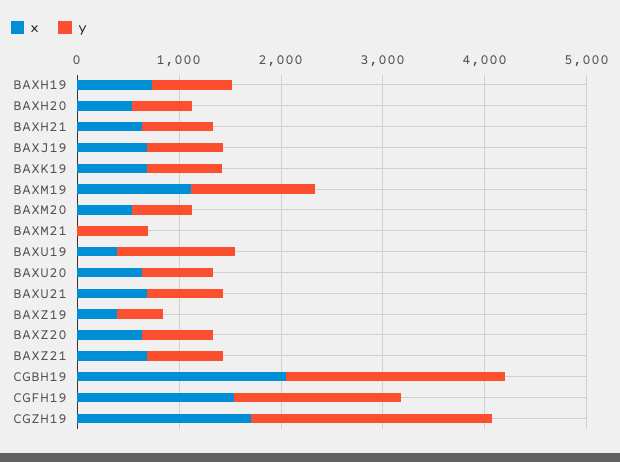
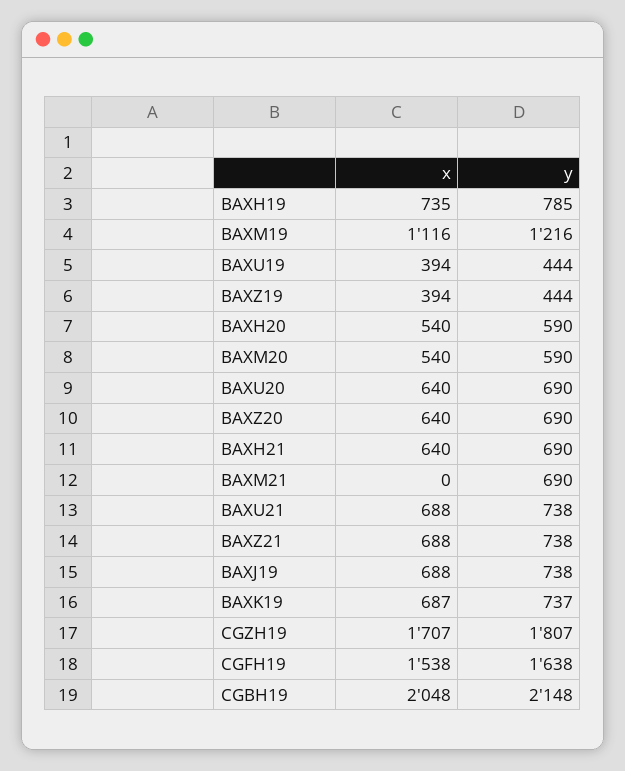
  {
    "x": {
      "BAXH19": 735,
      "BAXH20": 540,
      "BAXH21": 640,
      "BAXJ19": 688,
      "BAXK19": 687,
      "BAXM19": 1116,
      "BAXM20": 540,
      "BAXM21": 0,
      "BAXU19": 394,
      "BAXU20": 640,
      "BAXU21": 688,
      "BAXZ19": 394,
      "BAXZ20": 640,
      "BAXZ21": 688,
      "CGBH19": 2048,
      "CGFH19": 1538,
      "CGZH19": 1707
    },
    "y": {
      "BAXH19": 785,
      "BAXH20": 590,
      "BAXH21": 690,
      "BAXJ19": 738,
      "BAXK19": 737,
      "BAXM19": 1216,
      "BAXM20": 590,
      "BAXM21": 690,
-     "BAXU19": 1200,
+     "BAXU19": 444,
      "BAXU20": 690,
      "BAXU21": 738,
      "BAXZ19": 444,
      "BAXZ20": 690,
      "BAXZ21": 738,
      "CGBH19": 2148,
      "CGFH19": 1638,
-     "CGZH19": 2400
+     "CGZH19": 1807
    }
  }

